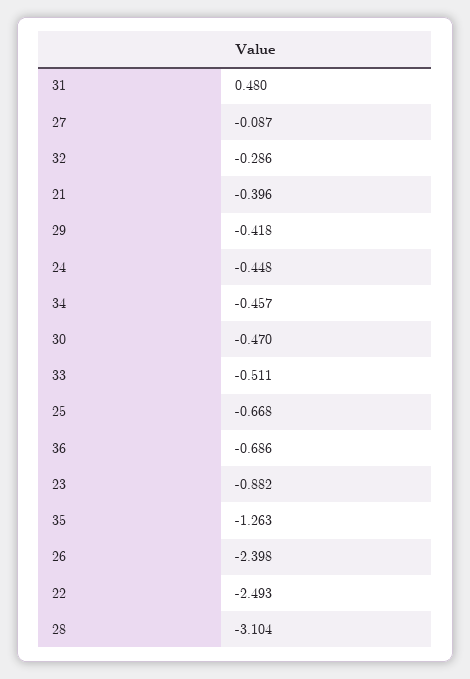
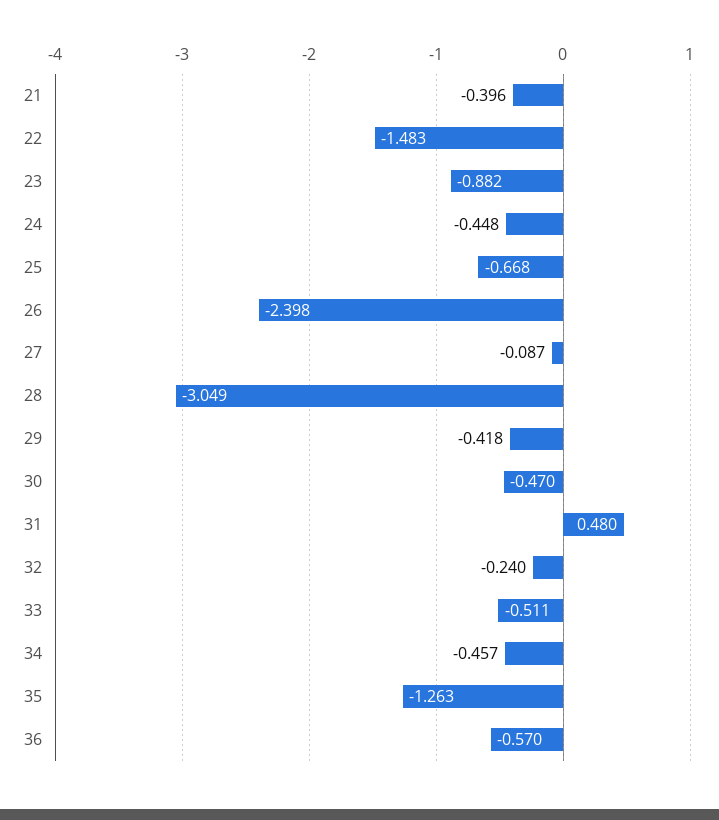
  {
    "31": 0.48,
    "27": -0.087,
-   "32": -0.286,
+   "32": -0.24,
    "21": -0.396,
    "29": -0.418,
    "24": -0.448,
    "34": -0.457,
    "30": -0.47,
    "33": -0.511,
    "25": -0.668,
-   "36": -0.686,
+   "36": -0.57,
    "23": -0.882,
    "35": -1.263,
    "26": -2.398,
-   "22": -2.493,
+   "22": -1.483,
-   "28": -3.104
+   "28": -3.049
  }

